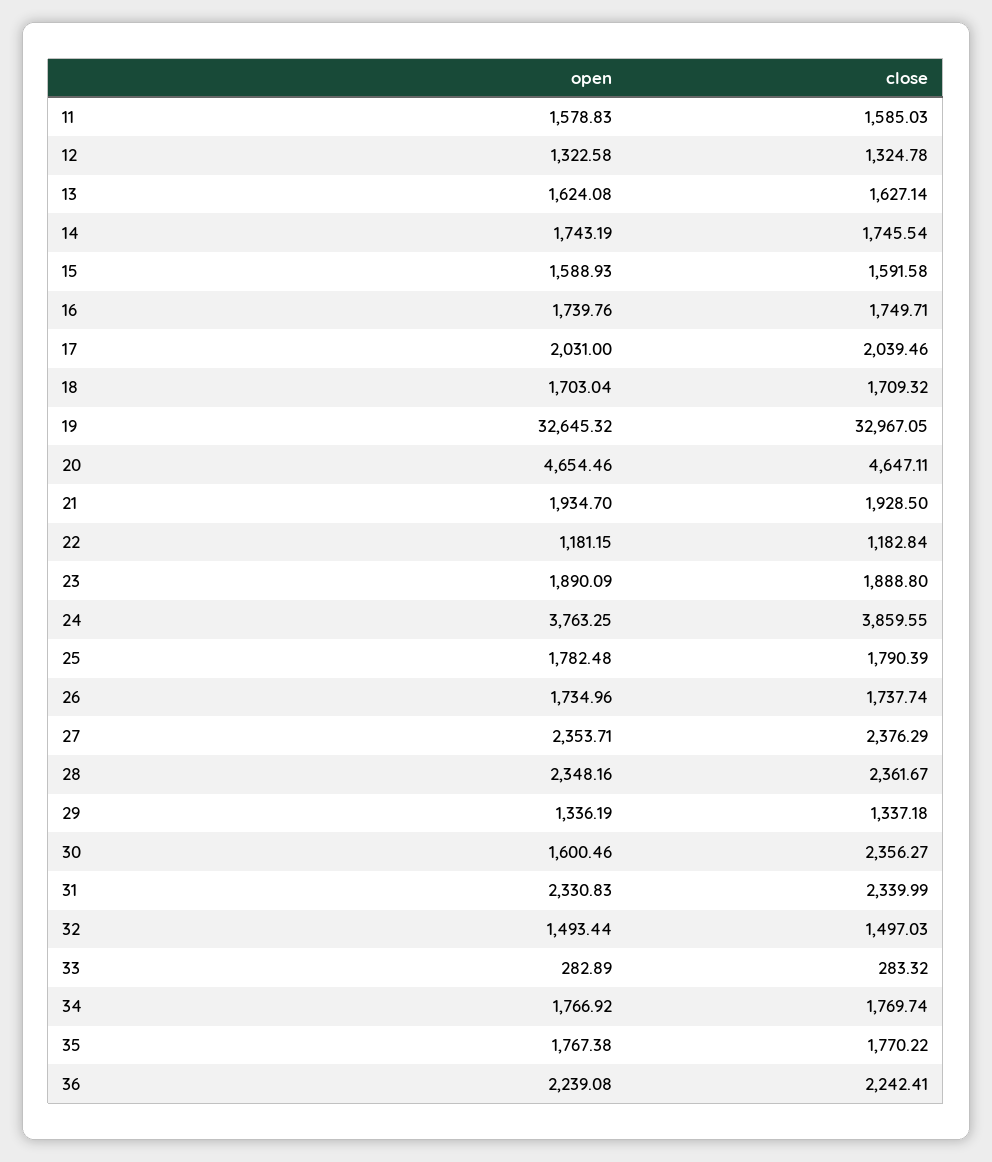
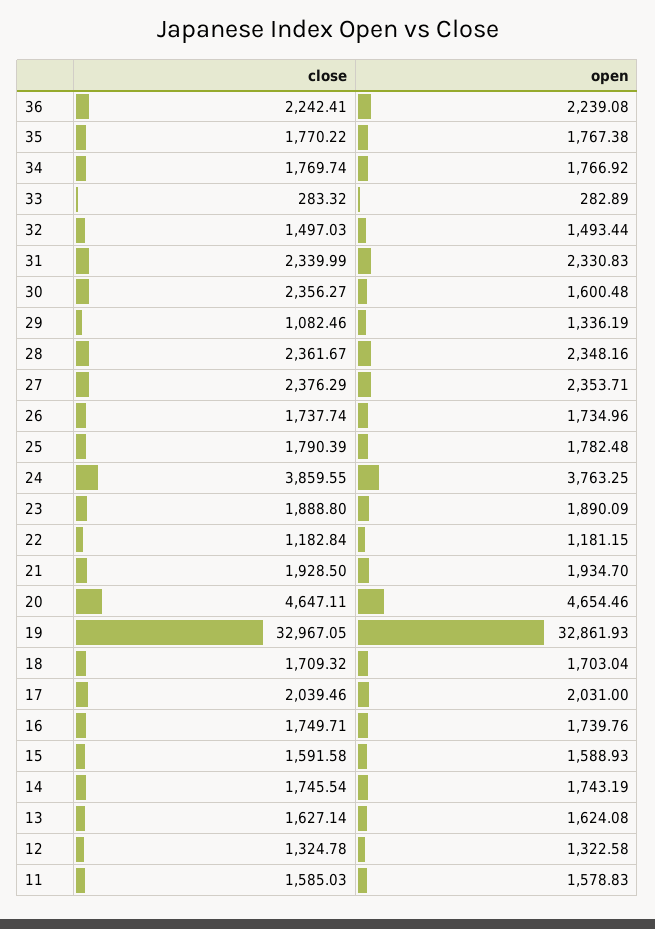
  {
    "open": {
      "11": 1578.83,
      "12": 1322.58,
      "13": 1624.08,
      "14": 1743.19,
      "15": 1588.93,
      "16": 1739.76,
      "17": 2031,
      "18": 1703.04,
-     "19": 32645.32,
+     "19": 32861.93,
      "20": 4654.46,
      "21": 1934.7,
      "22": 1181.15,
      "23": 1890.09,
      "24": 3763.25,
      "25": 1782.48,
      "26": 1734.96,
      "27": 2353.71,
      "28": 2348.16,
      "29": 1336.19,
-     "30": 1600.46,
+     "30": 1600.48,
      "31": 2330.83,
      "32": 1493.44,
      "33": 282.89,
      "34": 1766.92,
      "35": 1767.38,
      "36": 2239.08
    },
    "close": {
      "11": 1585.03,
      "12": 1324.78,
      "13": 1627.14,
      "14": 1745.54,
      "15": 1591.58,
      "16": 1749.71,
      "17": 2039.46,
      "18": 1709.32,
      "19": 32967.05,
      "20": 4647.11,
      "21": 1928.5,
      "22": 1182.84,
      "23": 1888.8,
      "24": 3859.55,
      "25": 1790.39,
      "26": 1737.74,
      "27": 2376.29,
      "28": 2361.67,
-     "29": 1337.18,
+     "29": 1082.46,
      "30": 2356.27,
      "31": 2339.99,
      "32": 1497.03,
      "33": 283.32,
      "34": 1769.74,
      "35": 1770.22,
      "36": 2242.41
    }
  }

